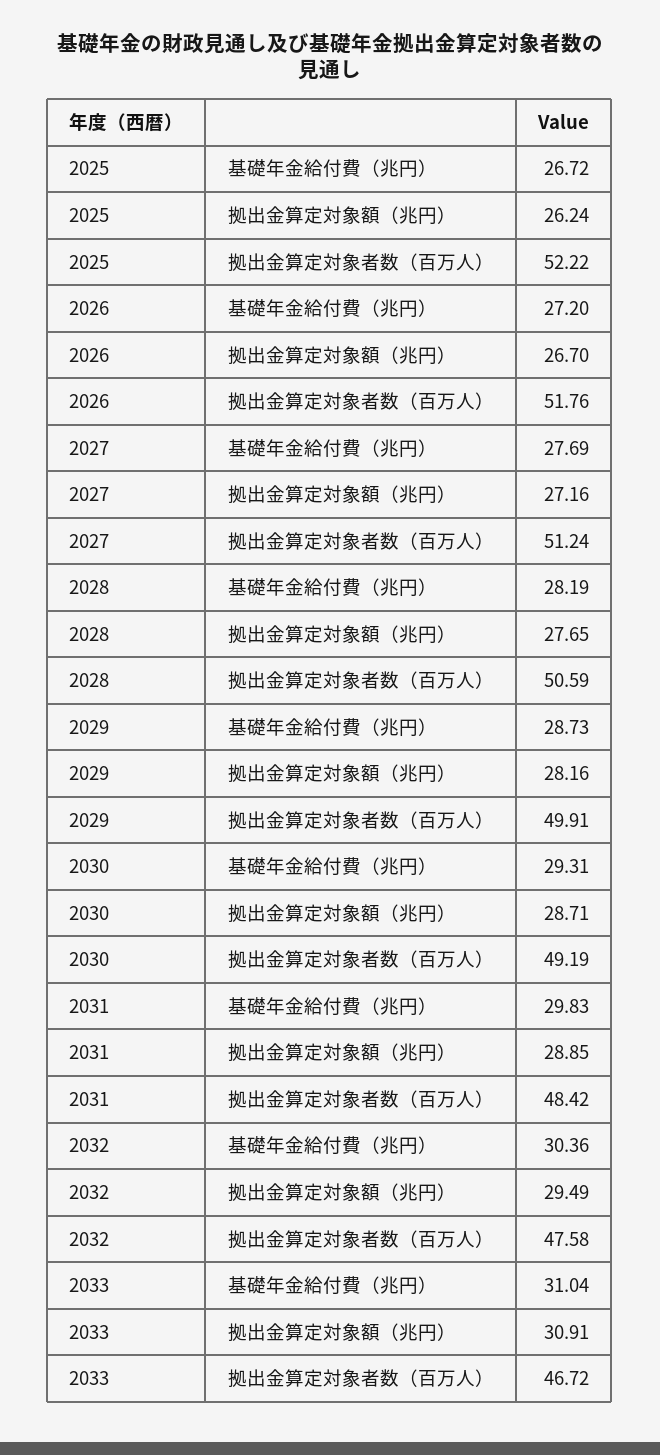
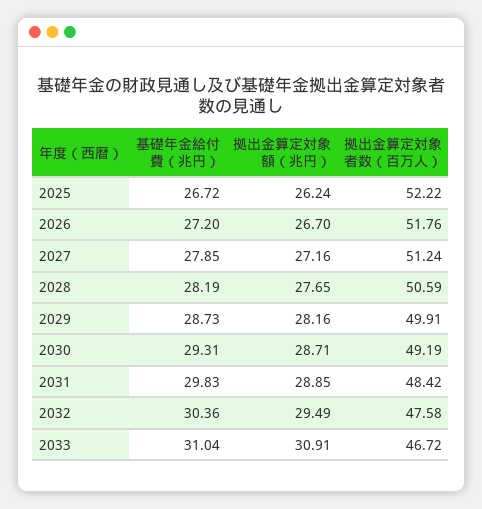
  {
    "2025": {
      "基礎年金給付費（兆円）": 26.72,
      "拠出金算定対象額（兆円）": 26.24,
      "拠出金算定対象者数（百万人）": 52.22
    },
    "2026": {
      "基礎年金給付費（兆円）": 27.2,
      "拠出金算定対象額（兆円）": 26.7,
      "拠出金算定対象者数（百万人）": 51.76
    },
    "2027": {
-     "基礎年金給付費（兆円）": 27.69,
+     "基礎年金給付費（兆円）": 27.85,
      "拠出金算定対象額（兆円）": 27.16,
      "拠出金算定対象者数（百万人）": 51.24
    },
    "2028": {
      "基礎年金給付費（兆円）": 28.19,
      "拠出金算定対象額（兆円）": 27.65,
      "拠出金算定対象者数（百万人）": 50.59
    },
    "2029": {
      "基礎年金給付費（兆円）": 28.73,
      "拠出金算定対象額（兆円）": 28.16,
      "拠出金算定対象者数（百万人）": 49.91
    },
    "2030": {
      "基礎年金給付費（兆円）": 29.31,
      "拠出金算定対象額（兆円）": 28.71,
      "拠出金算定対象者数（百万人）": 49.19
    },
    "2031": {
      "基礎年金給付費（兆円）": 29.83,
      "拠出金算定対象額（兆円）": 28.85,
      "拠出金算定対象者数（百万人）": 48.42
    },
    "2032": {
      "基礎年金給付費（兆円）": 30.36,
      "拠出金算定対象額（兆円）": 29.49,
      "拠出金算定対象者数（百万人）": 47.58
    },
    "2033": {
      "基礎年金給付費（兆円）": 31.04,
      "拠出金算定対象額（兆円）": 30.91,
      "拠出金算定対象者数（百万人）": 46.72
    }
  }

